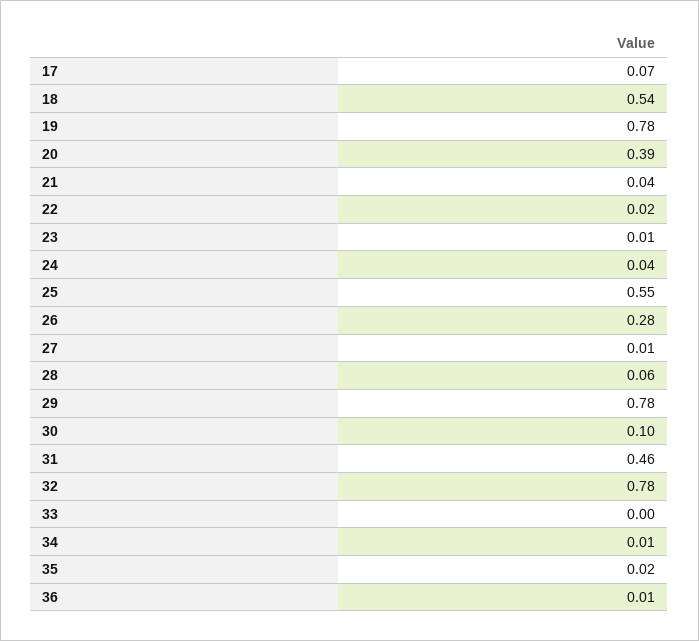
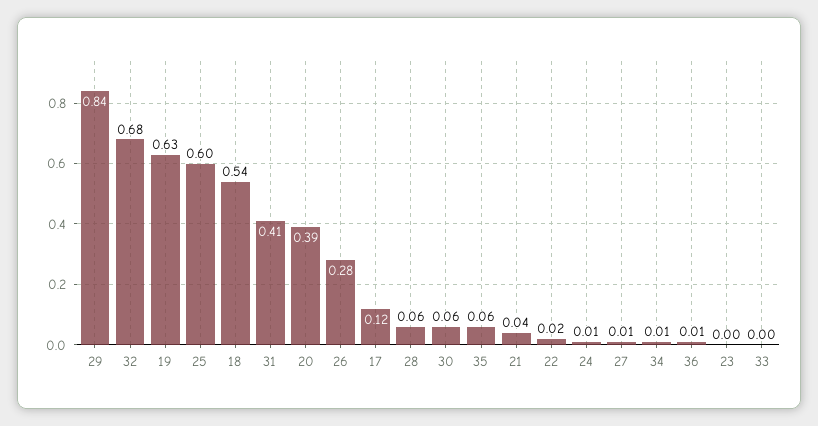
  {
-   "17": 0.07,
+   "17": 0.12,
    "18": 0.54,
-   "19": 0.78,
+   "19": 0.63,
    "20": 0.39,
    "21": 0.04,
    "22": 0.02,
-   "23": 0.01,
+   "23": 0,
-   "24": 0.04,
+   "24": 0.01,
-   "25": 0.55,
+   "25": 0.6,
    "26": 0.28,
    "27": 0.01,
    "28": 0.06,
-   "29": 0.78,
+   "29": 0.84,
-   "30": 0.1,
+   "30": 0.06,
-   "31": 0.46,
+   "31": 0.41,
-   "32": 0.78,
+   "32": 0.68,
    "33": 0,
    "34": 0.01,
-   "35": 0.02,
+   "35": 0.06,
    "36": 0.01
  }

